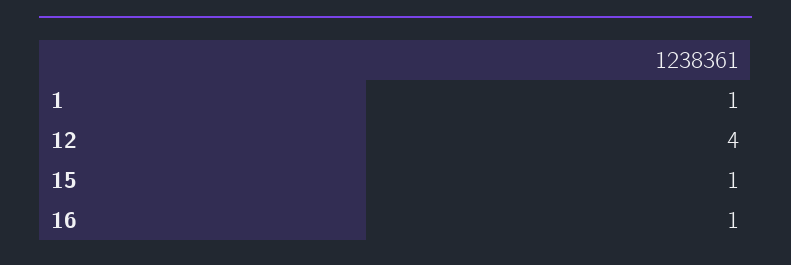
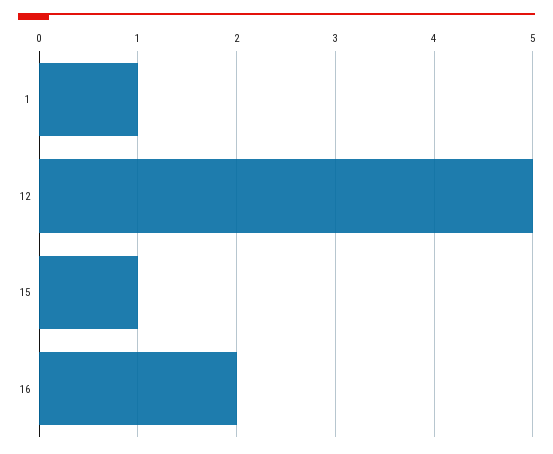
  {
    "1": 1,
-   "12": 4,
+   "12": 5,
    "15": 1,
-   "16": 1
+   "16": 2
  }

